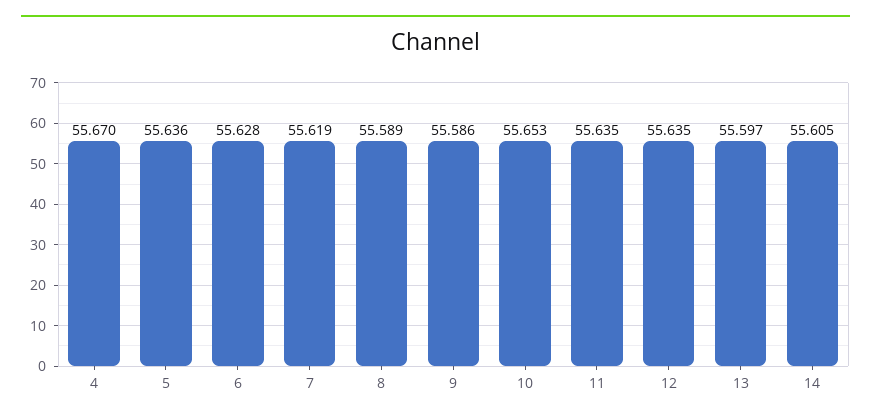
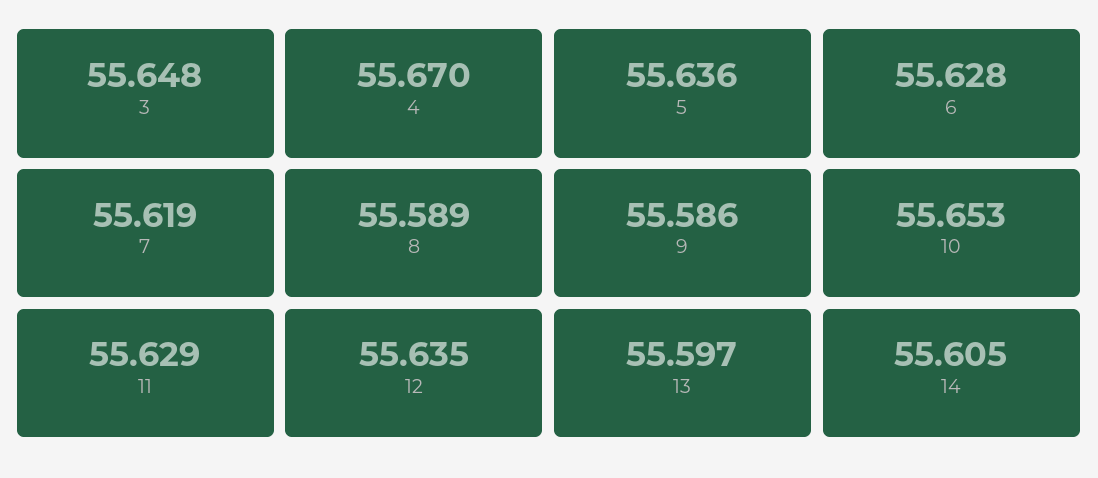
  {
    "4": 55.67,
    "5": 55.636,
    "6": 55.628,
    "7": 55.619,
    "8": 55.589,
    "9": 55.586,
    "10": 55.653,
-   "11": 55.635,
+   "11": 55.629,
    "12": 55.635,
    "13": 55.597,
-   "14": 55.605
+   "14": 55.605,
+   "3": 55.648
  }

